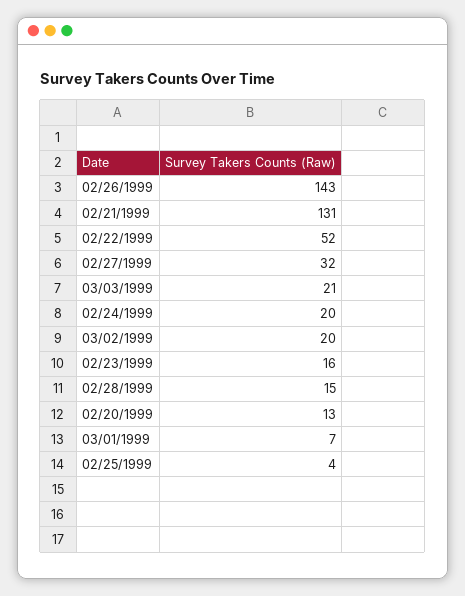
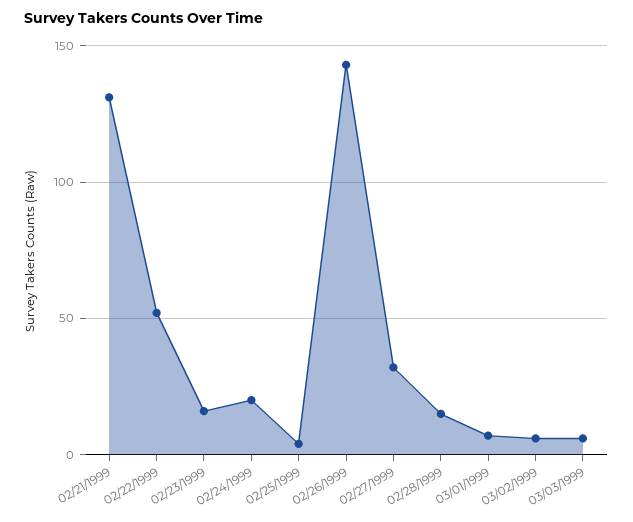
  {
    "02/26/1999": 143,
    "02/21/1999": 131,
    "02/22/1999": 52,
    "02/27/1999": 32,
-   "03/03/1999": 21,
+   "03/03/1999": 5,
    "02/24/1999": 20,
-   "03/02/1999": 20,
+   "03/02/1999": 5,
    "02/23/1999": 16,
    "02/28/1999": 15,
-   "02/20/1999": 13,
    "03/01/1999": 7,
    "02/25/1999": 4
  }

